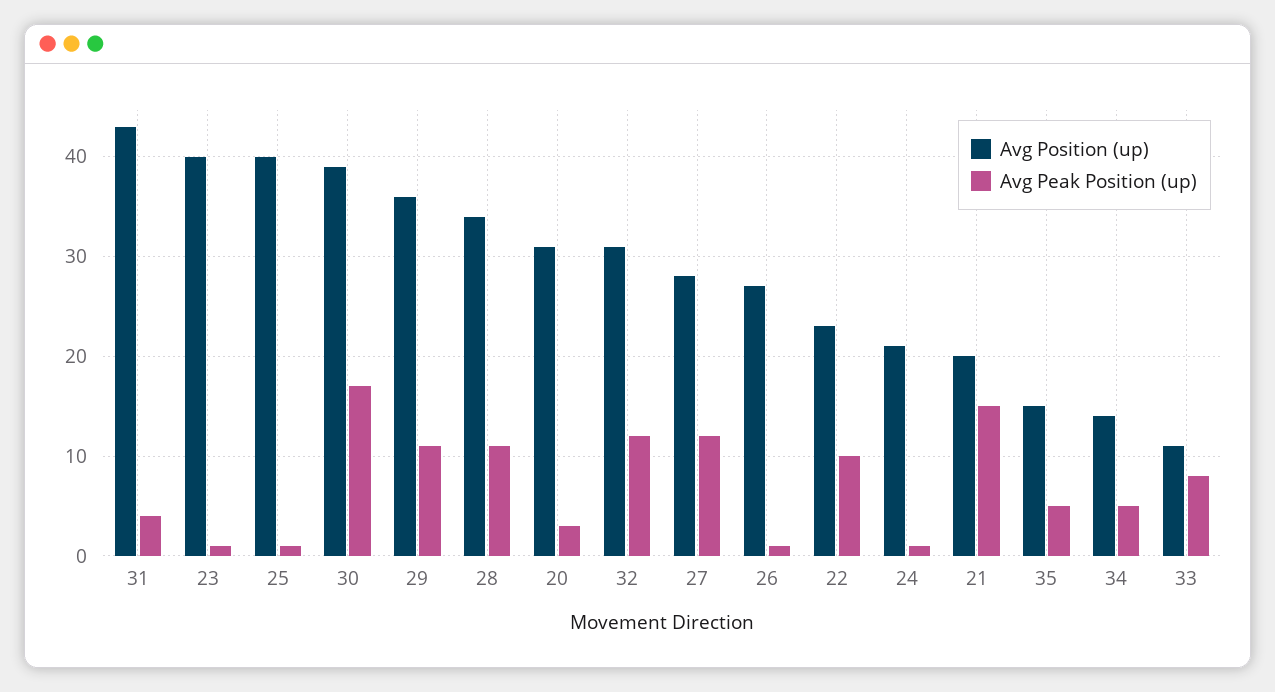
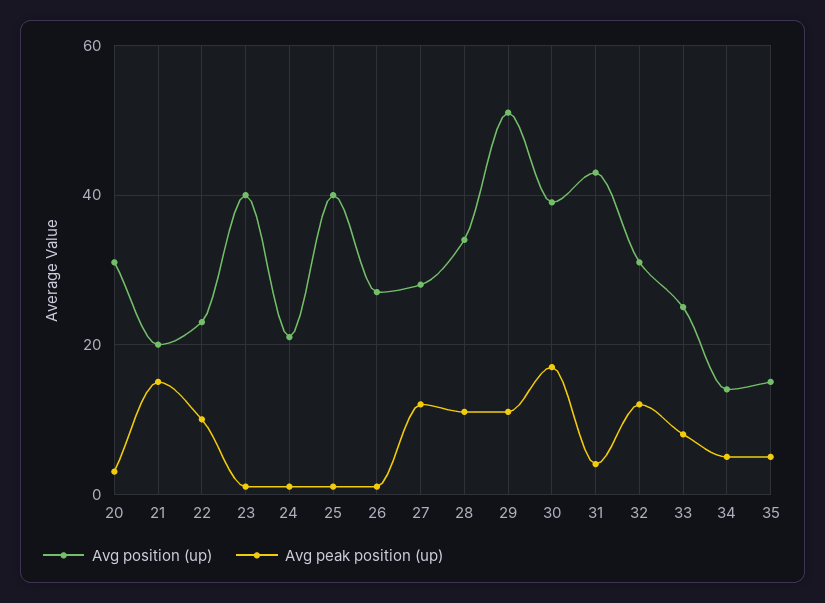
  {
    "Avg Position (up)": {
      "31": 43,
      "23": 40,
      "25": 40,
      "30": 39,
-     "29": 36,
+     "29": 50,
      "28": 34,
      "20": 31,
      "32": 31,
      "27": 28,
      "26": 27,
      "22": 23,
      "24": 21,
      "21": 20,
      "35": 15,
      "34": 14,
-     "33": 11
+     "33": 25
    },
    "Avg Peak Position (up)": {
      "31": 4,
      "23": 1,
      "25": 1,
      "30": 17,
      "29": 11,
      "28": 11,
      "20": 3,
      "32": 12,
      "27": 12,
      "26": 1,
      "22": 10,
      "24": 1,
      "21": 15,
      "35": 5,
      "34": 5,
      "33": 8
    }
  }

